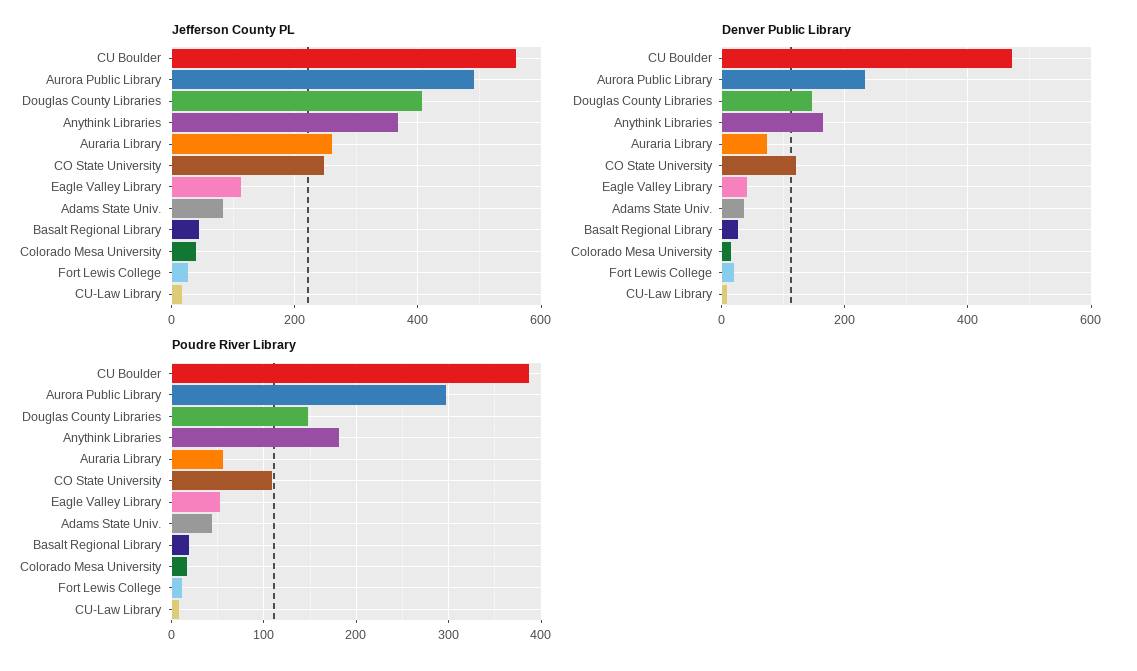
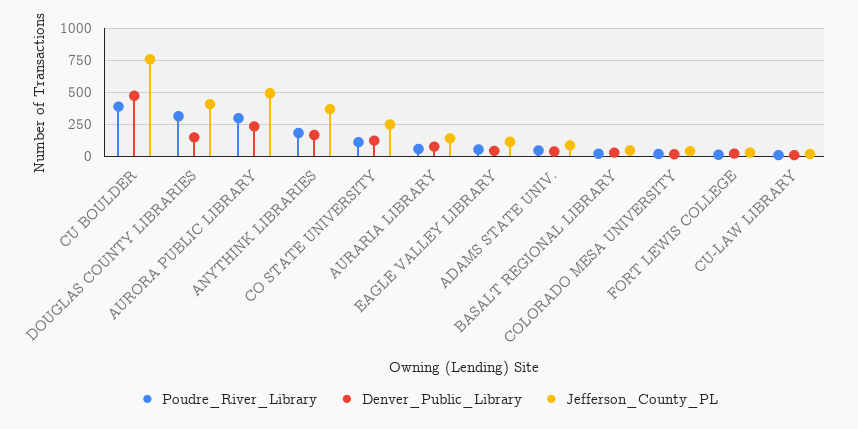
  {
    "Jefferson County PL": {
-     "CU Boulder": 560,
+     "CU Boulder": 750,
      "Aurora Public Library": 500,
      "Douglas County Libraries": 400,
      "Anythink Libraries": 360,
-     "Auraria Library": 260,
+     "Auraria Library": 150,
      "CO State University": 240,
      "Eagle Valley Library": 120,
      "Adams State Univ.": 80,
      "Basalt Regional Library": 40,
      "Colorado Mesa University": 40,
      "Fort Lewis College": 20,
      "CU-Law Library": 20
    },
    "Denver Public Library": {
      "CU Boulder": 480,
      "Aurora Public Library": 240,
      "Douglas County Libraries": 140,
      "Anythink Libraries": 160,
      "Auraria Library": 80,
      "CO State University": 120,
      "Eagle Valley Library": 40,
      "Adams State Univ.": 40,
      "Basalt Regional Library": 20,
      "Colorado Mesa University": 20,
      "Fort Lewis College": 20,
      "CU-Law Library": 0
    },
    "Poudre River Library": {
      "CU Boulder": 390,
      "Aurora Public Library": 300,
-     "Douglas County Libraries": 150,
+     "Douglas County Libraries": 300,
      "Anythink Libraries": 180,
      "Auraria Library": 60,
      "CO State University": 110,
      "Eagle Valley Library": 50,
      "Adams State Univ.": 40,
      "Basalt Regional Library": 20,
      "Colorado Mesa University": 20,
      "Fort Lewis College": 10,
      "CU-Law Library": 10
    }
  }

